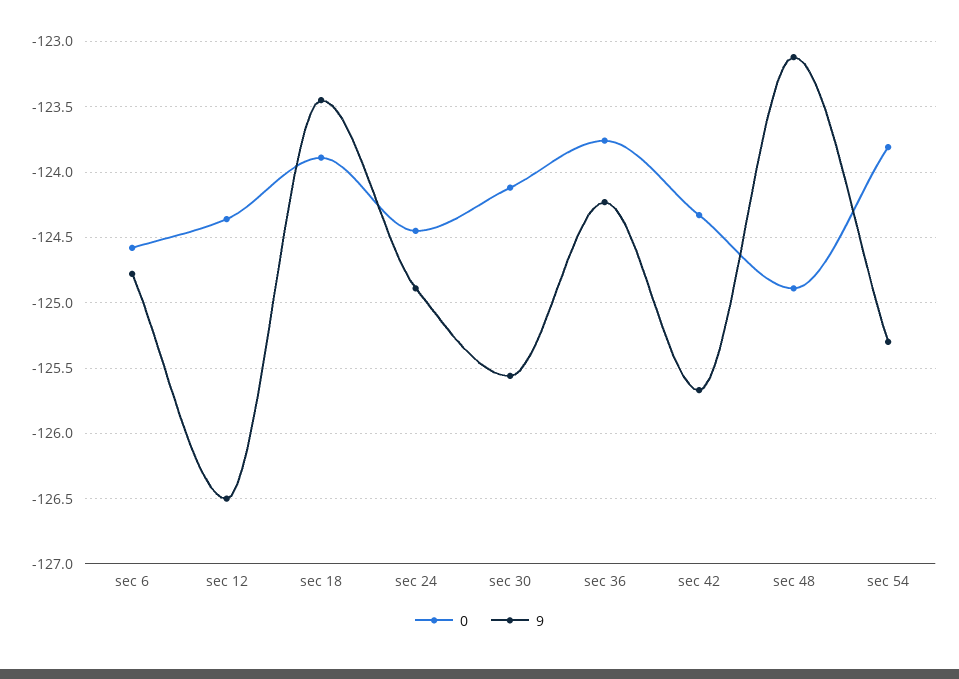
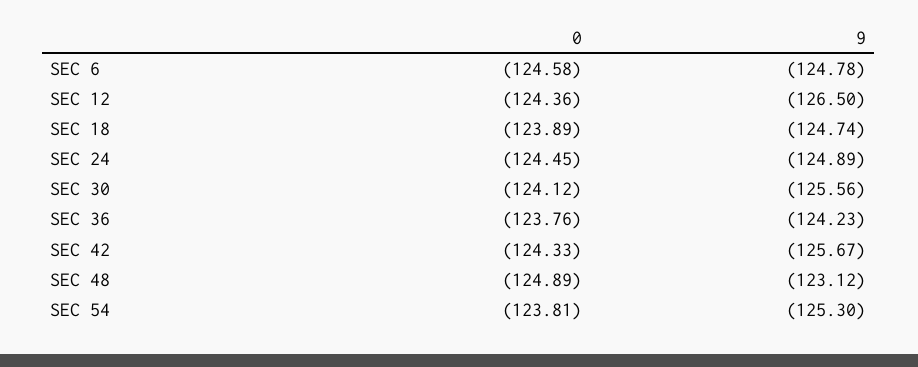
  {
    "0": {
      "sec 6": -124.58,
      "sec 12": -124.36,
      "sec 18": -123.89,
      "sec 24": -124.45,
      "sec 30": -124.12,
      "sec 36": -123.76,
      "sec 42": -124.33,
      "sec 48": -124.89,
      "sec 54": -123.81
    },
    "9": {
      "sec 6": -124.78,
      "sec 12": -126.5,
-     "sec 18": -123.45,
+     "sec 18": -124.74,
      "sec 24": -124.89,
      "sec 30": -125.56,
      "sec 36": -124.23,
      "sec 42": -125.67,
      "sec 48": -123.12,
      "sec 54": -125.3
    }
  }

